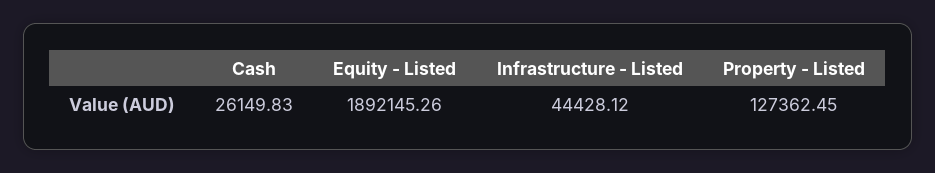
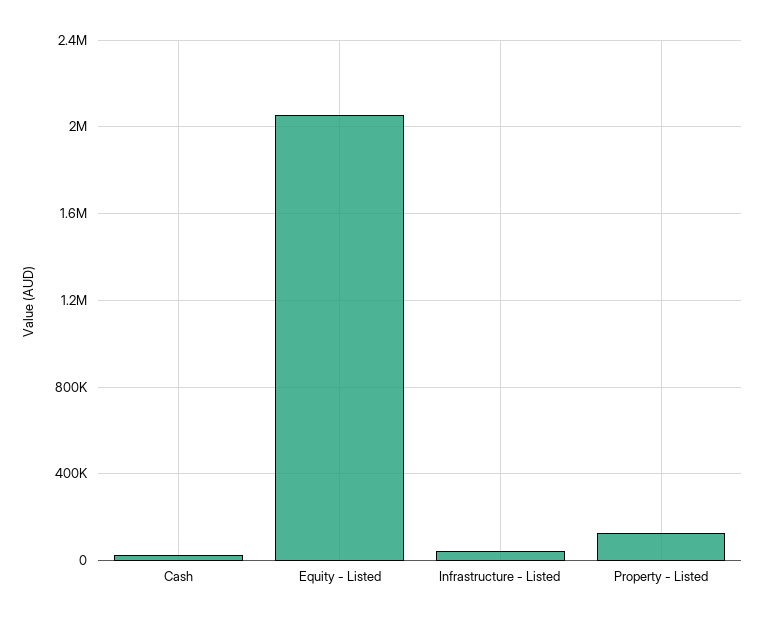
  {
    "Cash": 26149.83,
-   "Equity - Listed": 1892145.26,
+   "Equity - Listed": 2050000,
    "Infrastructure - Listed": 44428.12,
    "Property - Listed": 127362.45
  }

